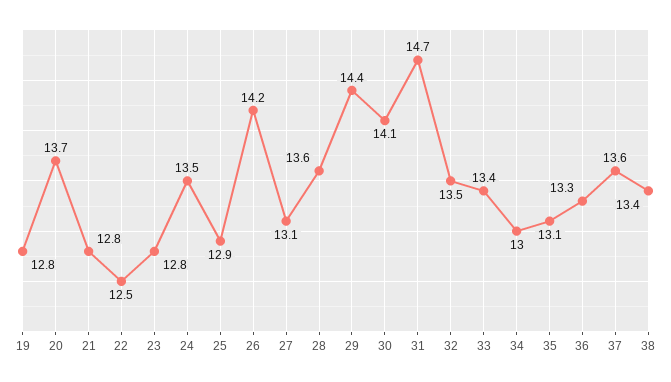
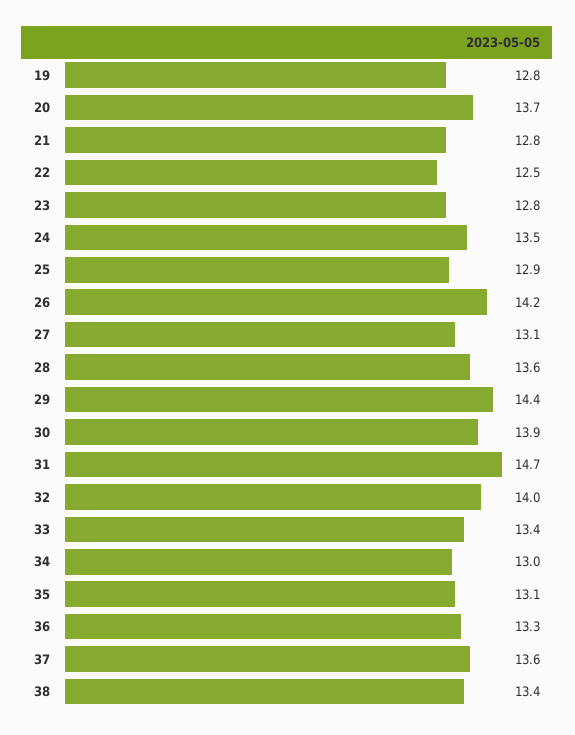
  {
    "19": 12.8,
    "20": 13.7,
    "21": 12.8,
    "22": 12.5,
    "23": 12.8,
    "24": 13.5,
    "25": 12.9,
    "26": 14.2,
    "27": 13.1,
    "28": 13.6,
    "29": 14.4,
-   "30": 14.1,
+   "30": 13.9,
    "31": 14.7,
-   "32": 13.5,
+   "32": 14,
    "33": 13.4,
    "34": 13,
    "35": 13.1,
    "36": 13.3,
    "37": 13.6,
    "38": 13.4
  }

